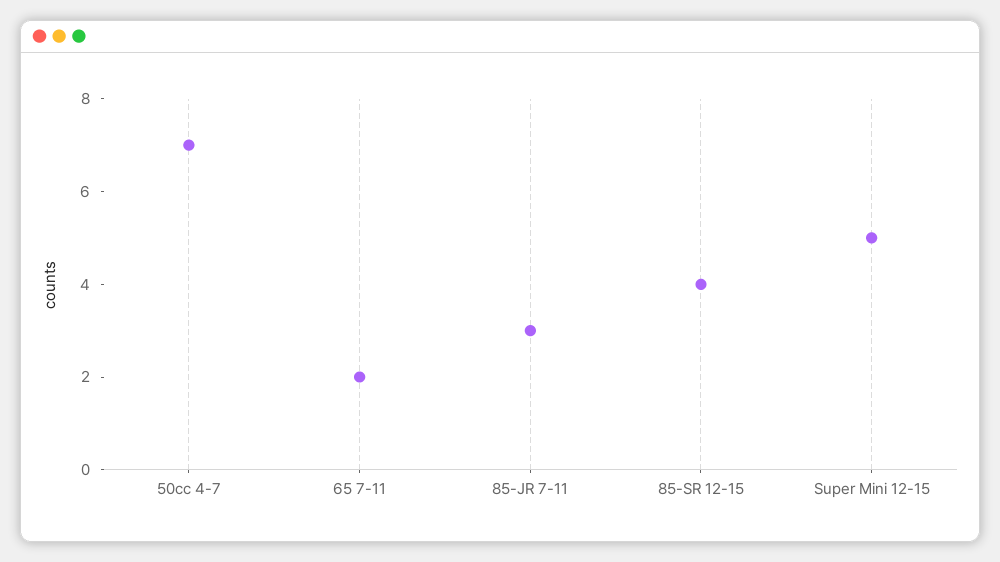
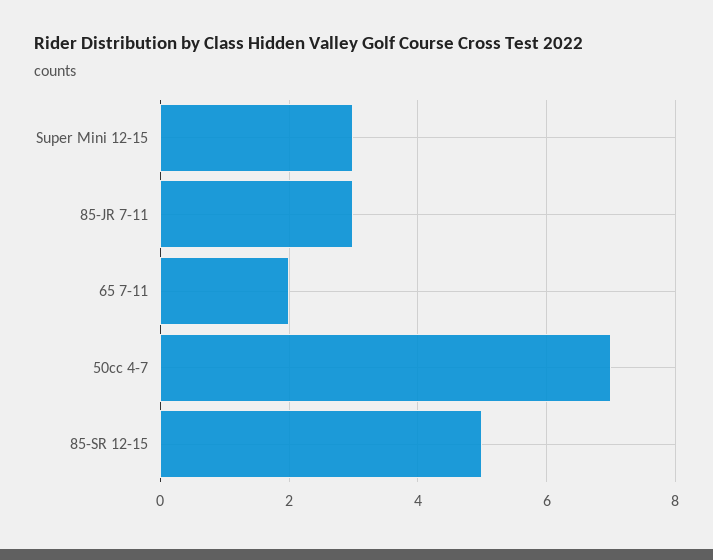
  {
    "50cc 4-7": 7,
    "65 7-11": 2,
    "85-JR 7-11": 3,
-   "85-SR 12-15": 4,
+   "85-SR 12-15": 5,
-   "Super Mini 12-15": 5
+   "Super Mini 12-15": 3
  }

